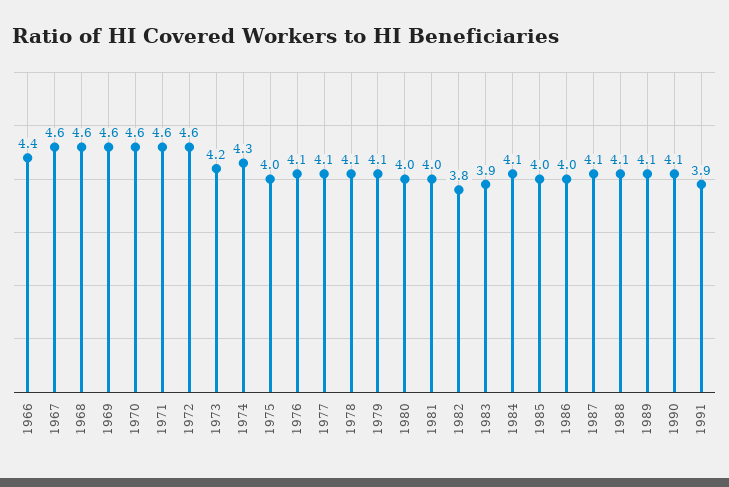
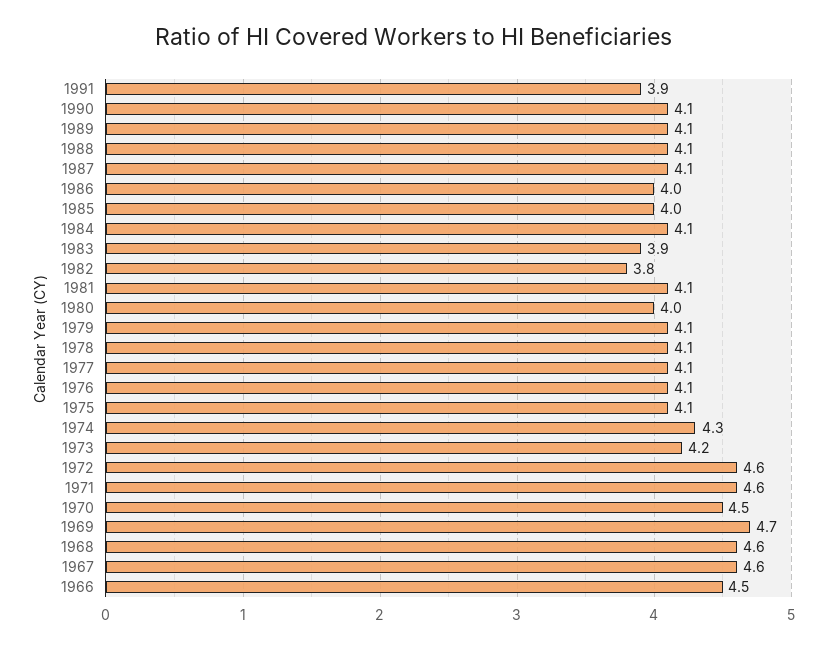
  {
-   "1966": 4.4,
+   "1966": 4.5,
    "1967": 4.6,
    "1968": 4.6,
-   "1969": 4.6,
+   "1969": 4.7,
-   "1970": 4.6,
+   "1970": 4.5,
    "1971": 4.6,
    "1972": 4.6,
    "1973": 4.2,
    "1974": 4.3,
-   "1975": 4,
+   "1975": 4.1,
    "1976": 4.1,
    "1977": 4.1,
    "1978": 4.1,
    "1979": 4.1,
    "1980": 4,
-   "1981": 4,
+   "1981": 4.1,
    "1982": 3.8,
    "1983": 3.9,
    "1984": 4.1,
    "1985": 4,
    "1986": 4,
    "1987": 4.1,
    "1988": 4.1,
    "1989": 4.1,
    "1990": 4.1,
    "1991": 3.9
  }

